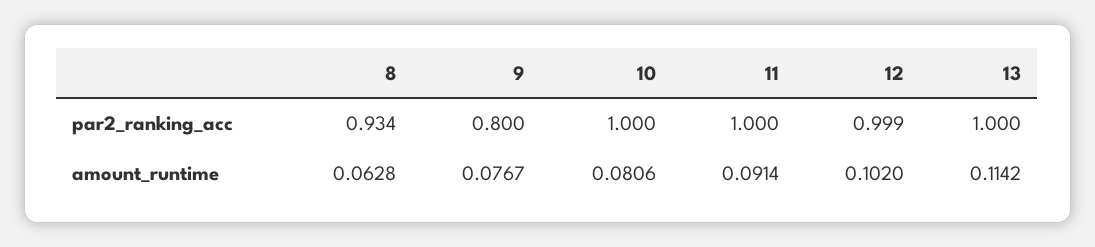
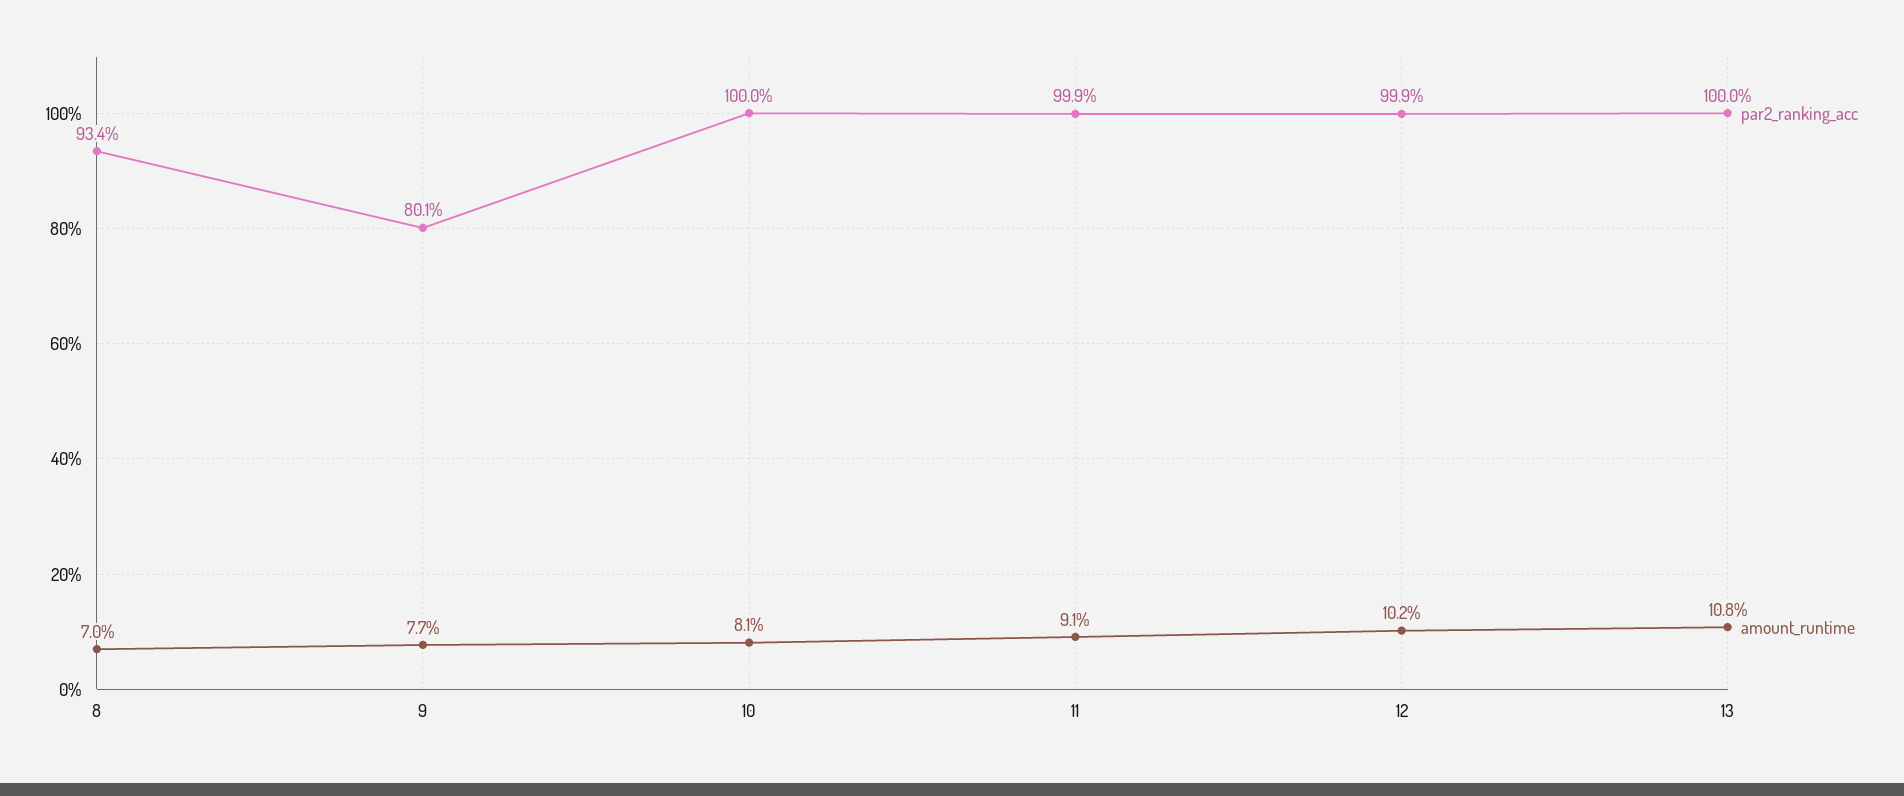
  {
    "par2_ranking_acc": {
      "8": 0.934,
-     "9": 0.8,
+     "9": 0.801,
      "10": 1,
-     "11": 1,
+     "11": 0.999,
      "12": 0.999,
      "13": 1
    },
    "amount_runtime": {
-     "8": 0.0628,
+     "8": 0.07,
      "9": 0.0767,
      "10": 0.0806,
      "11": 0.0914,
      "12": 0.102,
-     "13": 0.1142
+     "13": 0.108
    }
  }

